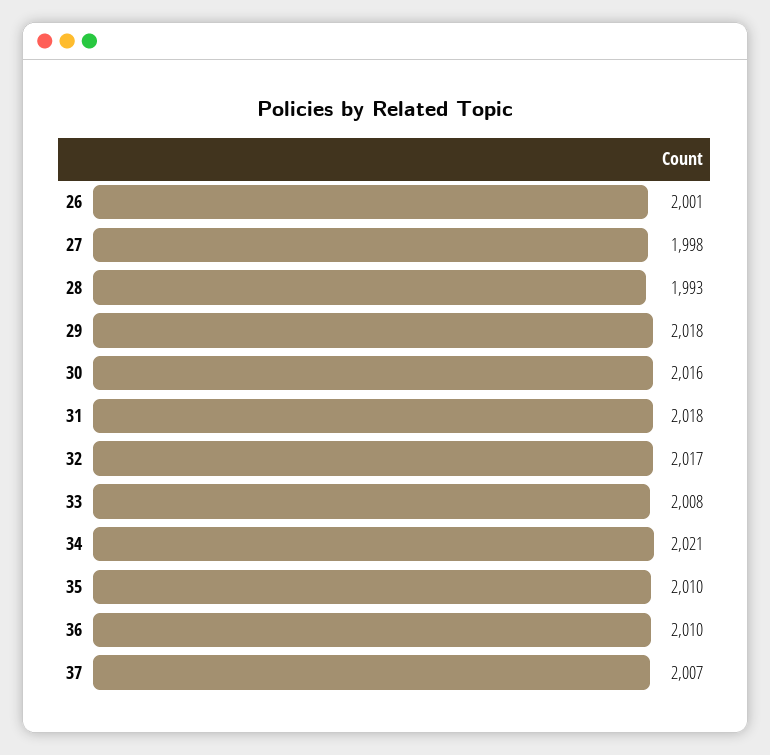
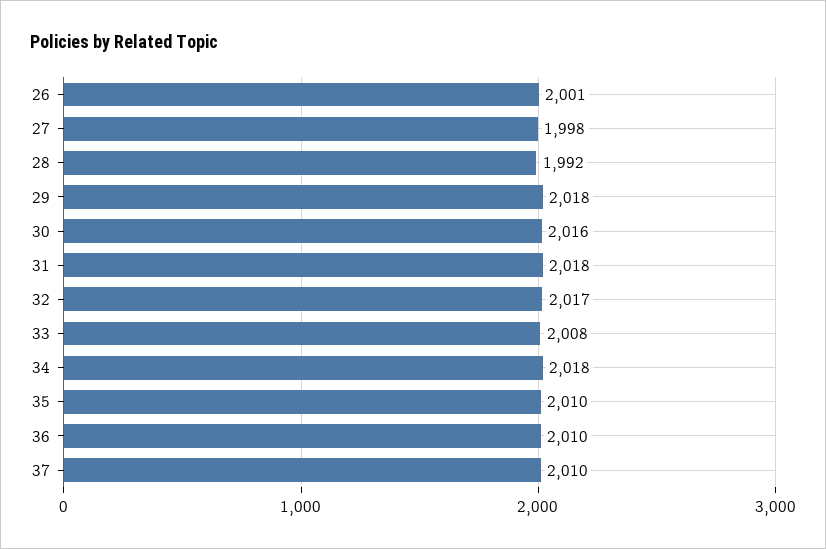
  {
    "26": 2001,
    "27": 1998,
-   "28": 1993,
+   "28": 1992,
    "29": 2018,
    "30": 2016,
    "31": 2018,
    "32": 2017,
    "33": 2008,
-   "34": 2021,
+   "34": 2018,
    "35": 2010,
    "36": 2010,
-   "37": 2007
+   "37": 2010
  }

